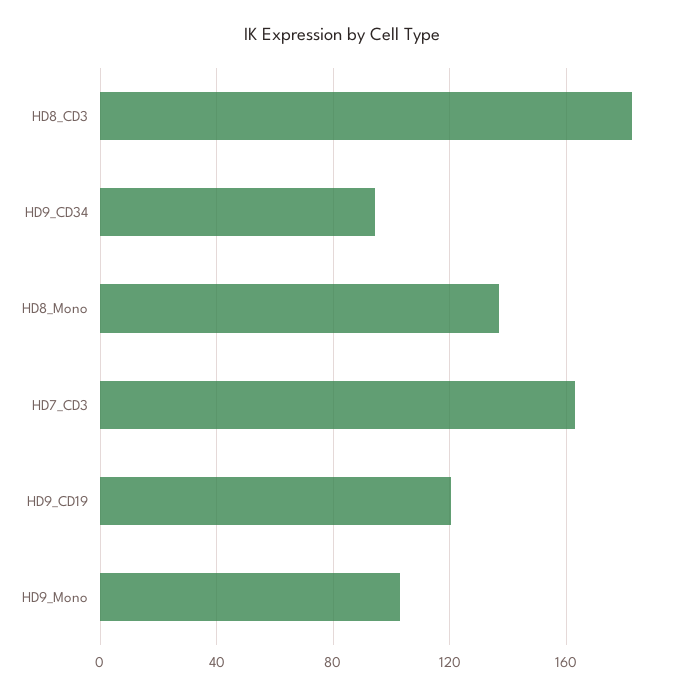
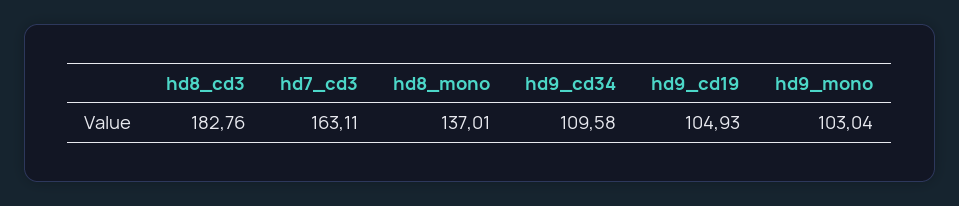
  {
    "HD8_CD3": 182.76,
-   "HD9_CD34": 95,
+   "HD9_CD34": 109.58,
    "HD8_Mono": 137.01,
    "HD7_CD3": 163.11,
-   "HD9_CD19": 120,
+   "HD9_CD19": 104.93,
    "HD9_Mono": 103.04
  }

